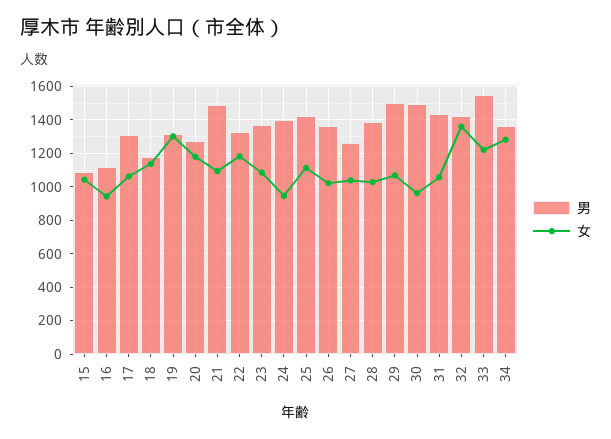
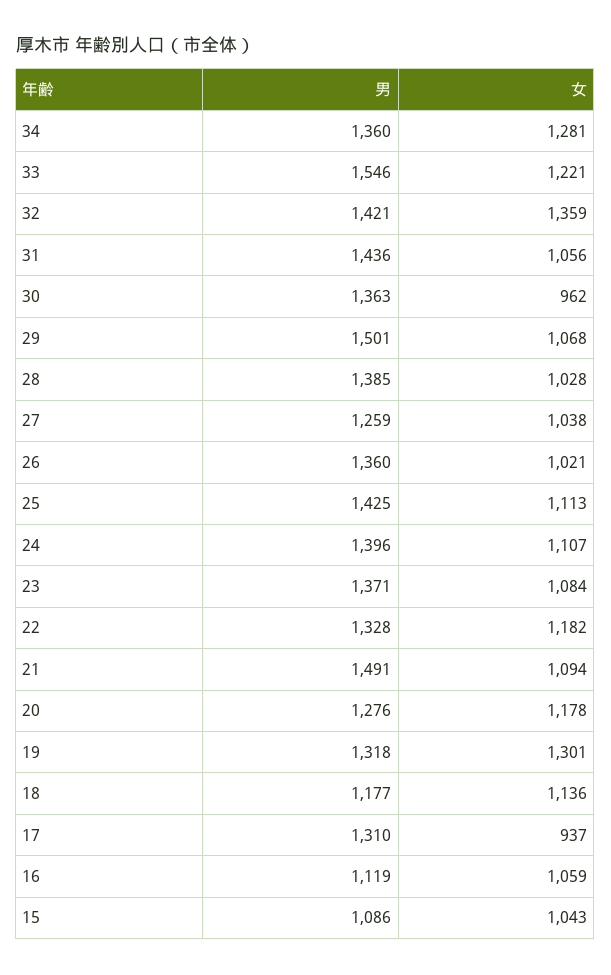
  {
    "男": {
      "15": 1086,
      "16": 1119,
      "17": 1310,
      "18": 1177,
      "19": 1318,
      "20": 1276,
      "21": 1491,
      "22": 1328,
      "23": 1371,
      "24": 1396,
      "25": 1425,
      "26": 1360,
      "27": 1259,
      "28": 1385,
      "29": 1501,
-     "30": 1500,
+     "30": 1363,
      "31": 1436,
      "32": 1421,
      "33": 1546,
      "34": 1360
    },
    "女": {
      "15": 1043,
-     "16": 950,
+     "16": 1059,
-     "17": 1050,
+     "17": 937,
      "18": 1136,
      "19": 1301,
      "20": 1178,
      "21": 1094,
      "22": 1182,
      "23": 1084,
-     "24": 950,
+     "24": 1107,
      "25": 1113,
      "26": 1021,
      "27": 1038,
      "28": 1028,
      "29": 1068,
      "30": 962,
      "31": 1056,
      "32": 1359,
      "33": 1221,
      "34": 1281
    }
  }

